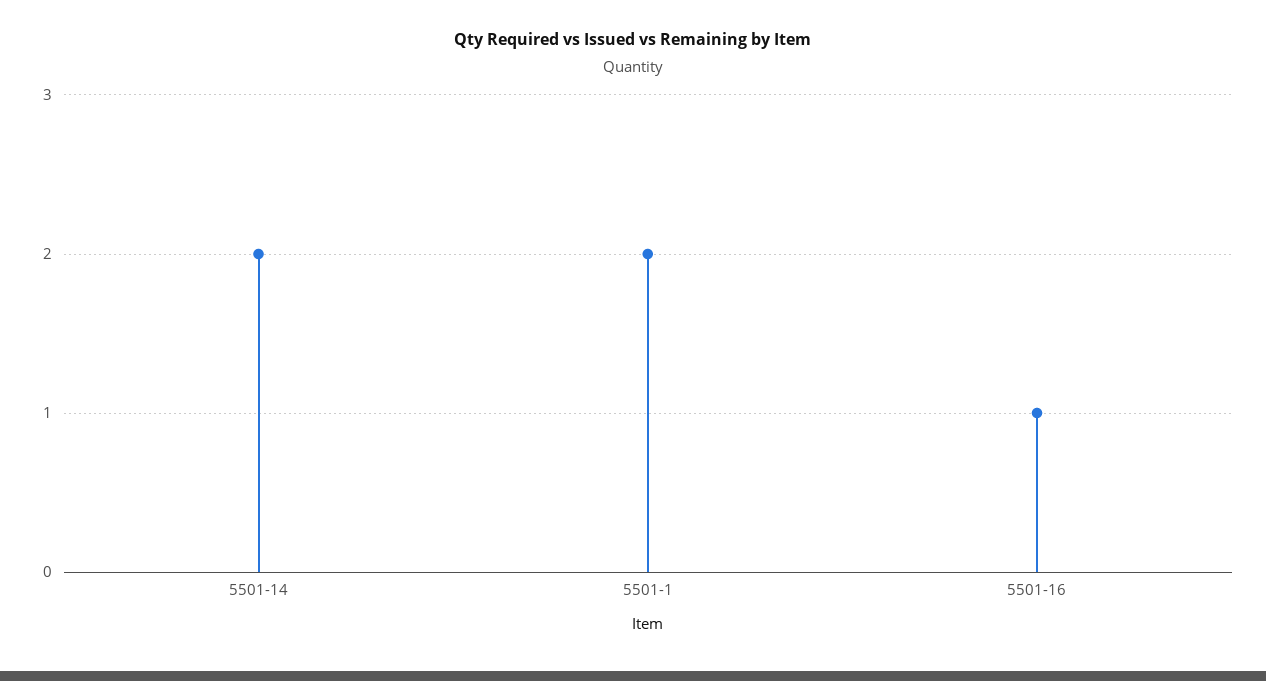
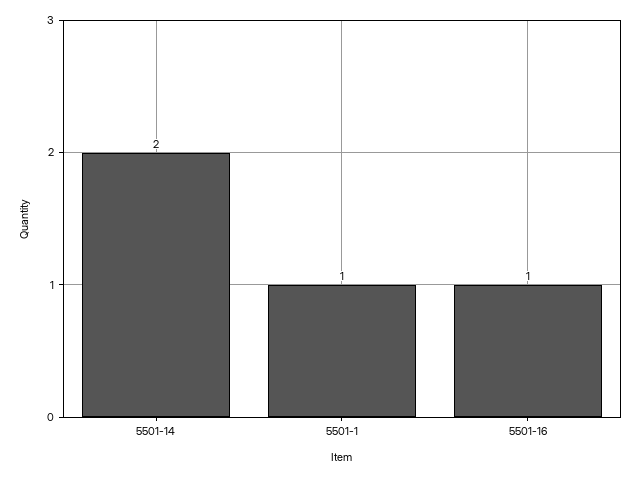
  {
    "5501-14": 2,
-   "5501-1": 2,
+   "5501-1": 1,
    "5501-16": 1
  }

